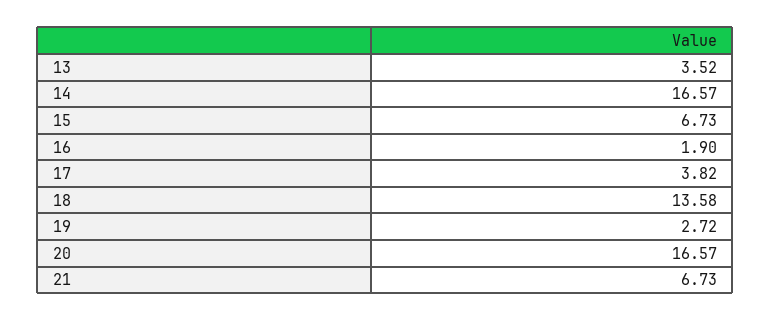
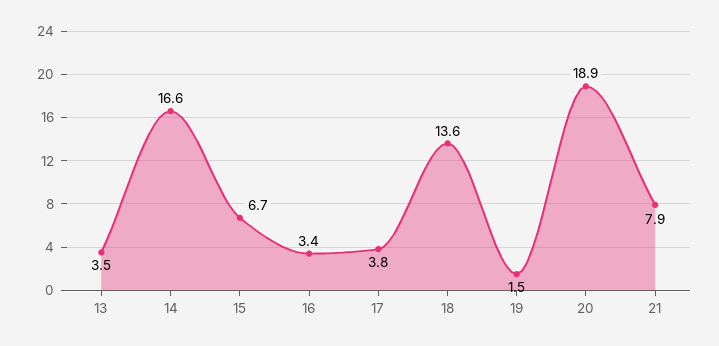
  {
    "13": 3.52,
    "14": 16.57,
    "15": 6.73,
-   "16": 1.9,
+   "16": 3.4,
    "17": 3.82,
    "18": 13.58,
-   "19": 2.72,
+   "19": 1.5,
-   "20": 16.57,
+   "20": 18.9,
-   "21": 6.73
+   "21": 7.9
  }

